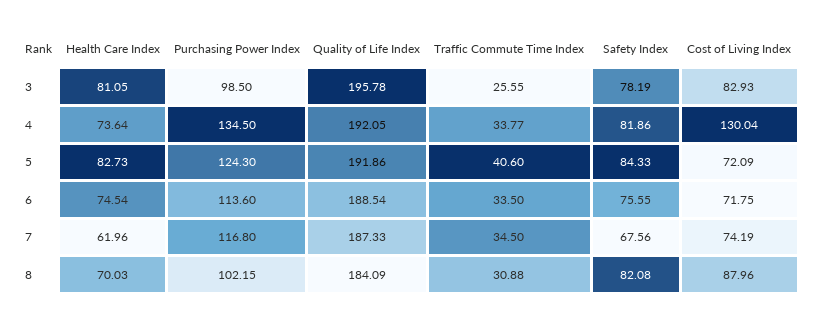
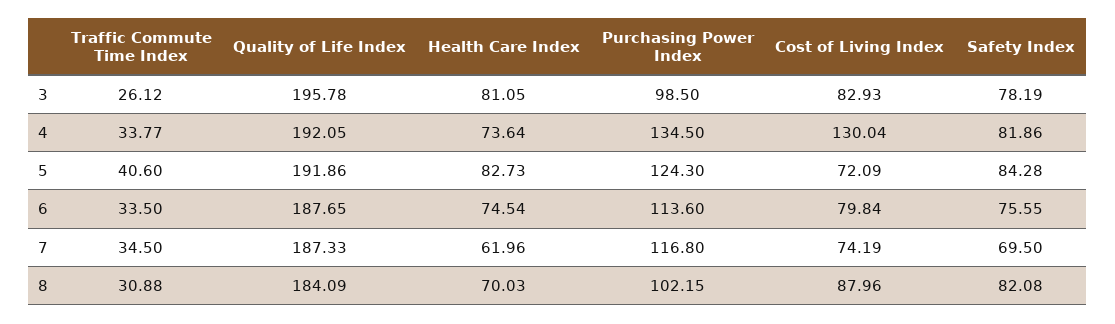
  {
    "Health Care Index": {
      "3": 81.05,
      "4": 73.64,
      "5": 82.73,
      "6": 74.54,
      "7": 61.96,
      "8": 70.03
    },
    "Purchasing Power Index": {
      "3": 98.5,
      "4": 134.5,
      "5": 124.3,
      "6": 113.6,
      "7": 116.8,
      "8": 102.15
    },
    "Quality of Life Index": {
      "3": 195.78,
      "4": 192.05,
      "5": 191.86,
-     "6": 188.54,
+     "6": 187.65,
      "7": 187.33,
      "8": 184.09
    },
    "Traffic Commute Time Index": {
-     "3": 25.55,
+     "3": 26.12,
      "4": 33.77,
      "5": 40.6,
      "6": 33.5,
      "7": 34.5,
      "8": 30.88
    },
    "Safety Index": {
      "3": 78.19,
      "4": 81.86,
-     "5": 84.33,
+     "5": 84.28,
      "6": 75.55,
-     "7": 67.56,
+     "7": 69.5,
      "8": 82.08
    },
    "Cost of Living Index": {
      "3": 82.93,
      "4": 130.04,
      "5": 72.09,
-     "6": 71.75,
+     "6": 79.84,
      "7": 74.19,
      "8": 87.96
    }
  }

